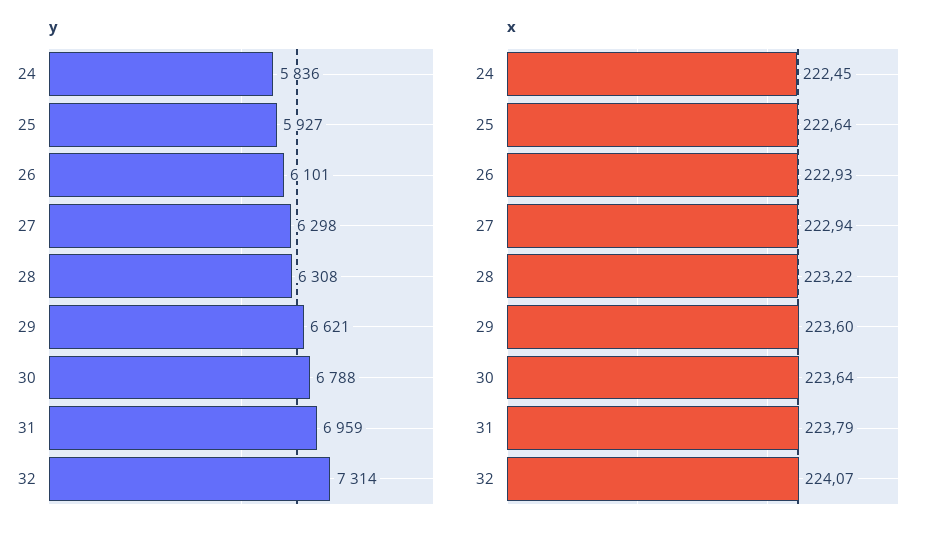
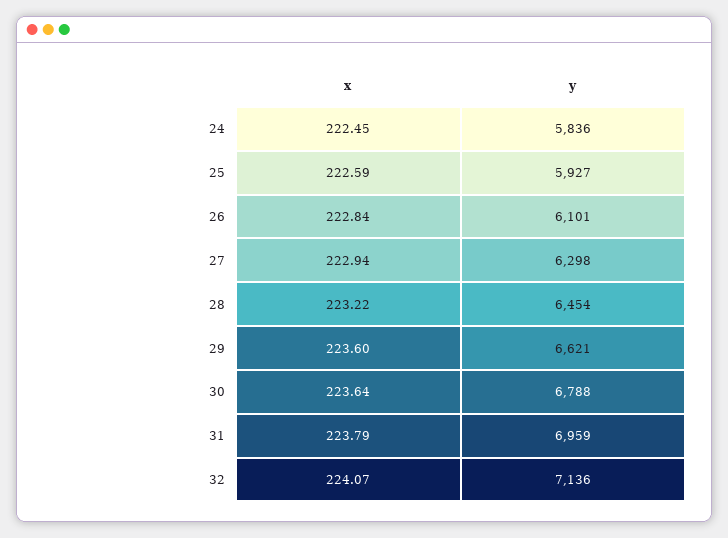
  {
    "y": {
      "24": 5836,
      "25": 5927,
      "26": 6101,
      "27": 6298,
-     "28": 6308,
+     "28": 6454,
      "29": 6621,
      "30": 6788,
      "31": 6959,
-     "32": 7314
+     "32": 7136
    },
    "x": {
      "24": 222.45,
-     "25": 222.64,
+     "25": 222.59,
-     "26": 222.93,
+     "26": 222.84,
      "27": 222.94,
      "28": 223.22,
      "29": 223.6,
      "30": 223.64,
      "31": 223.79,
      "32": 224.07
    }
  }

